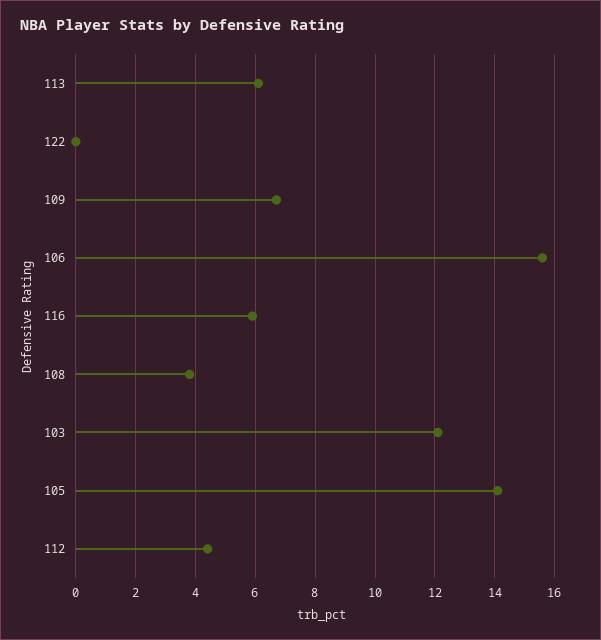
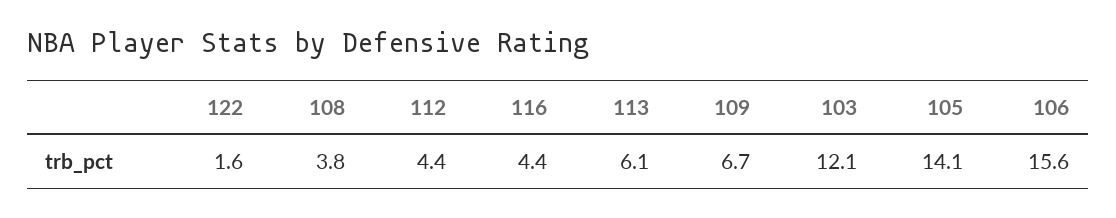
  {
    "113": 6.1,
-   "122": 0,
+   "122": 1.6,
    "109": 6.7,
    "106": 15.6,
-   "116": 6,
+   "116": 4.4,
    "108": 3.8,
    "103": 12.1,
    "105": 14.1,
    "112": 4.4
  }

